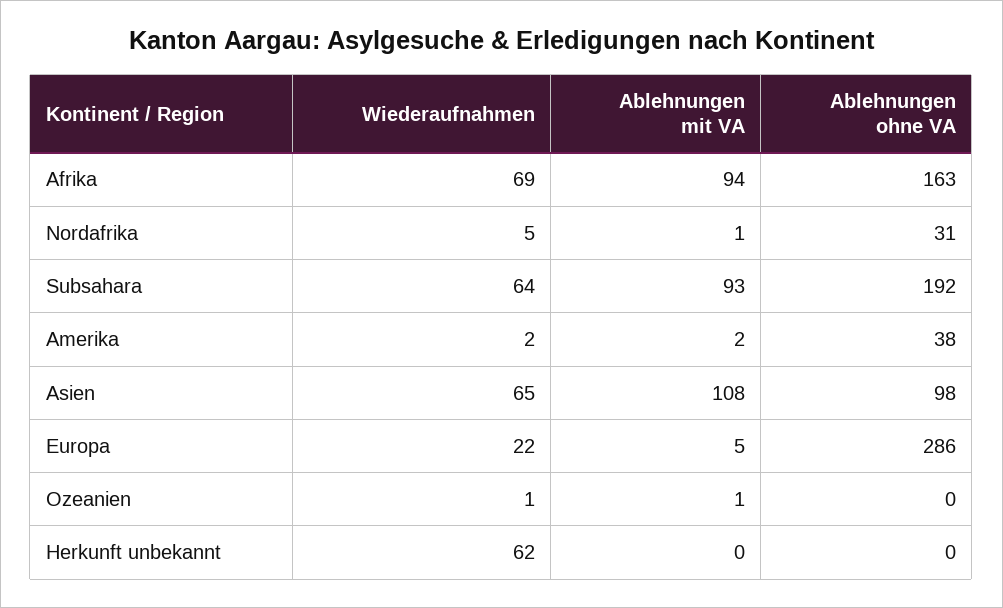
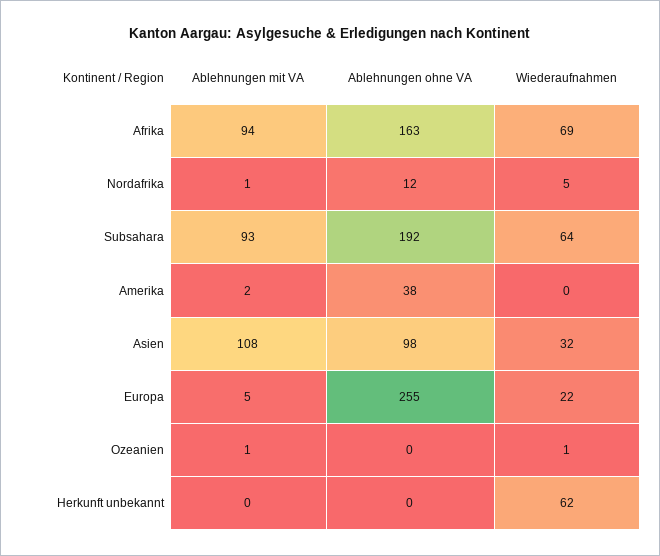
  {
    "Wiederaufnahmen": {
      "Afrika": 69,
      "Nordafrika": 5,
      "Subsahara": 64,
-     "Amerika": 2,
+     "Amerika": 0,
-     "Asien": 65,
+     "Asien": 32,
      "Europa": 22,
      "Ozeanien": 1,
      "Herkunft unbekannt": 62
    },
    "Ablehnungen mit VA": {
      "Afrika": 94,
      "Nordafrika": 1,
      "Subsahara": 93,
      "Amerika": 2,
      "Asien": 108,
      "Europa": 5,
      "Ozeanien": 1,
      "Herkunft unbekannt": 0
    },
    "Ablehnungen ohne VA": {
      "Afrika": 163,
-     "Nordafrika": 31,
+     "Nordafrika": 12,
      "Subsahara": 192,
      "Amerika": 38,
      "Asien": 98,
-     "Europa": 286,
+     "Europa": 255,
      "Ozeanien": 0,
      "Herkunft unbekannt": 0
    }
  }

